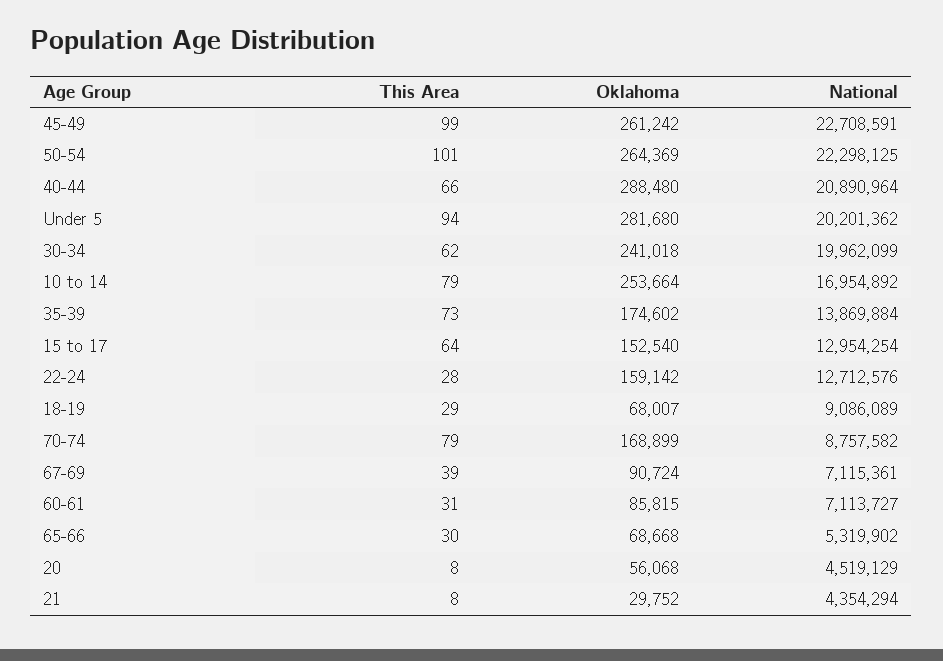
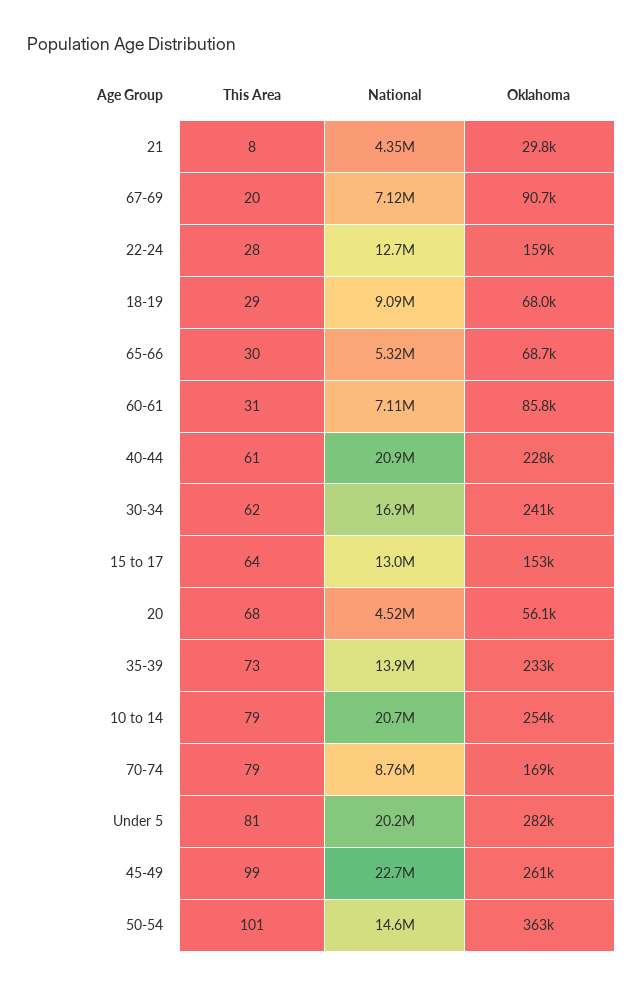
  {
    "This Area": {
      "45-49": 99,
      "50-54": 101,
-     "40-44": 66,
+     "40-44": 61,
-     "Under 5": 94,
+     "Under 5": 81,
      "30-34": 62,
      "10 to 14": 79,
      "35-39": 73,
      "15 to 17": 64,
      "22-24": 28,
      "18-19": 29,
      "70-74": 79,
-     "67-69": 39,
+     "67-69": 20,
      "60-61": 31,
      "65-66": 30,
-     "20": 8,
+     "20": 68,
      "21": 8
    },
    "Oklahoma": {
      "45-49": 261242,
-     "50-54": 264369,
+     "50-54": 363000,
-     "40-44": 288480,
+     "40-44": 228000,
      "Under 5": 281680,
      "30-34": 241018,
      "10 to 14": 253664,
-     "35-39": 174602,
+     "35-39": 233000,
      "15 to 17": 152540,
      "22-24": 159142,
      "18-19": 68007,
      "70-74": 168899,
      "67-69": 90724,
      "60-61": 85815,
      "65-66": 68668,
      "20": 56068,
      "21": 29752
    },
    "National": {
      "45-49": 22708591,
-     "50-54": 22298125,
+     "50-54": 14600000,
      "40-44": 20890964,
      "Under 5": 20201362,
-     "30-34": 19962099,
+     "30-34": 16900000,
-     "10 to 14": 16954892,
+     "10 to 14": 20700000,
      "35-39": 13869884,
      "15 to 17": 12954254,
      "22-24": 12712576,
      "18-19": 9086089,
      "70-74": 8757582,
      "67-69": 7115361,
      "60-61": 7113727,
      "65-66": 5319902,
      "20": 4519129,
      "21": 4354294
    }
  }

